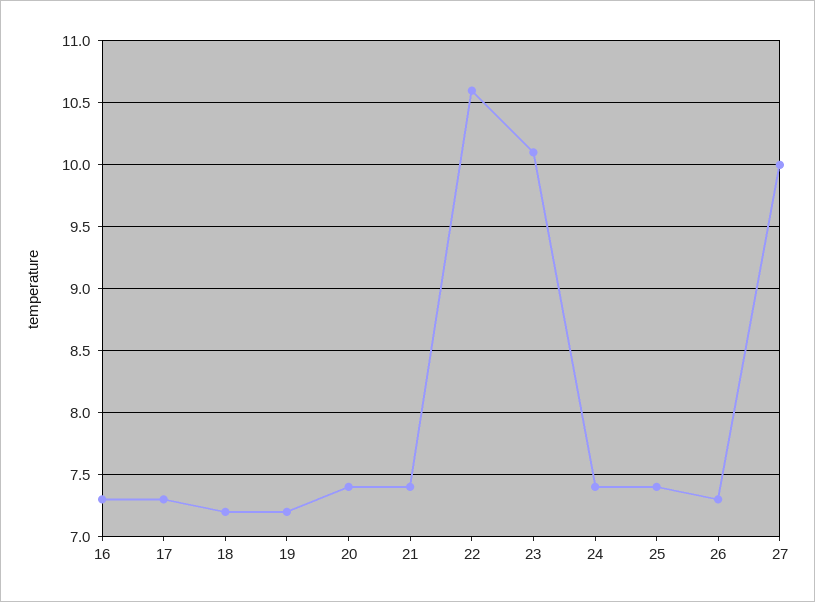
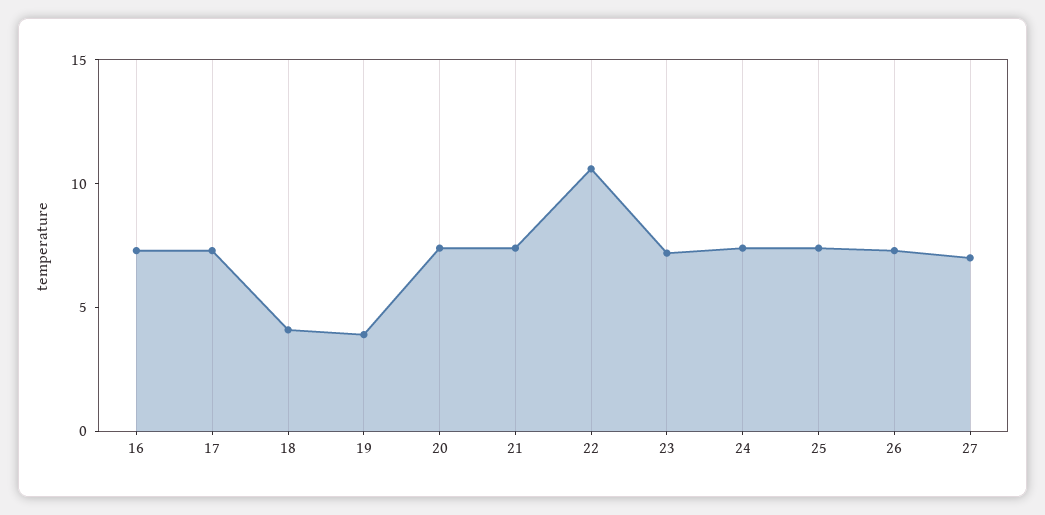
  {
    "16": 7.3,
    "17": 7.3,
-   "18": 7.2,
+   "18": 4,
-   "19": 7.2,
+   "19": 4,
    "20": 7.4,
    "21": 7.4,
    "22": 10.6,
-   "23": 10.1,
+   "23": 7,
    "24": 7.4,
    "25": 7.4,
    "26": 7.3,
-   "27": 10
+   "27": 7
  }

